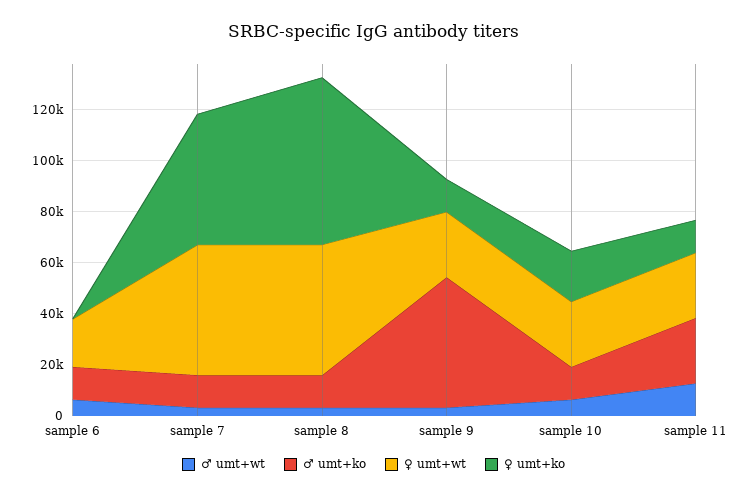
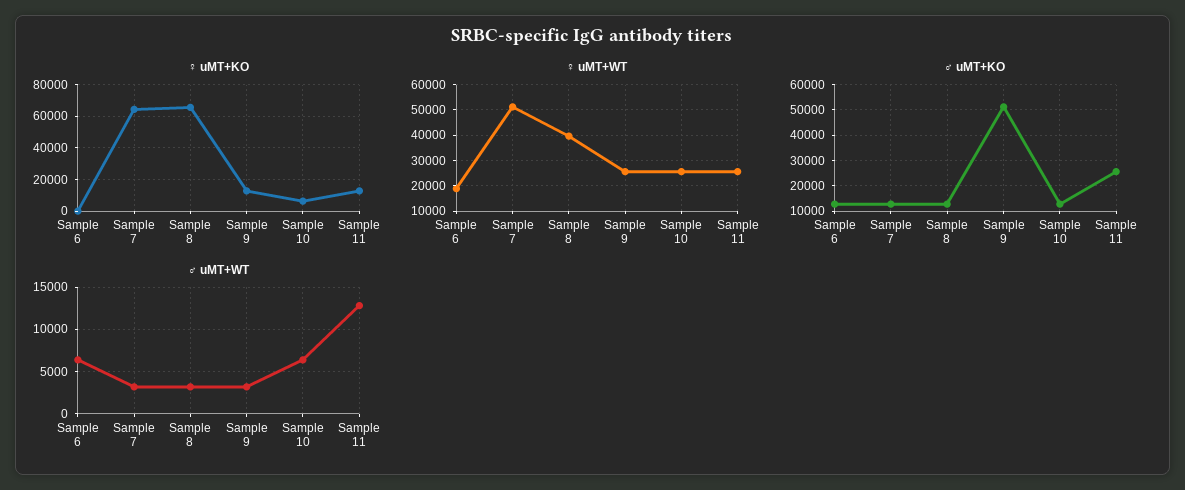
  {
    "♂ umt+wt": {
      "sample 6": 6000,
      "sample 7": 3000,
      "sample 8": 3000,
      "sample 9": 3000,
      "sample 10": 6000,
      "sample 11": 13000
    },
    "♂ umt+ko": {
      "sample 6": 12500,
      "sample 7": 12500,
      "sample 8": 12500,
      "sample 9": 50000,
      "sample 10": 12500,
      "sample 11": 25000
    },
    "♀ umt+wt": {
      "sample 6": 20000,
      "sample 7": 50000,
-     "sample 8": 50000,
+     "sample 8": 40000,
      "sample 9": 25000,
      "sample 10": 25000,
      "sample 11": 25000
    },
    "♀ umt+ko": {
      "sample 6": 0,
-     "sample 7": 50000,
+     "sample 7": 65000,
      "sample 8": 65000,
      "sample 9": 15000,
-     "sample 10": 20000,
+     "sample 10": 5000,
      "sample 11": 15000
    }
  }

